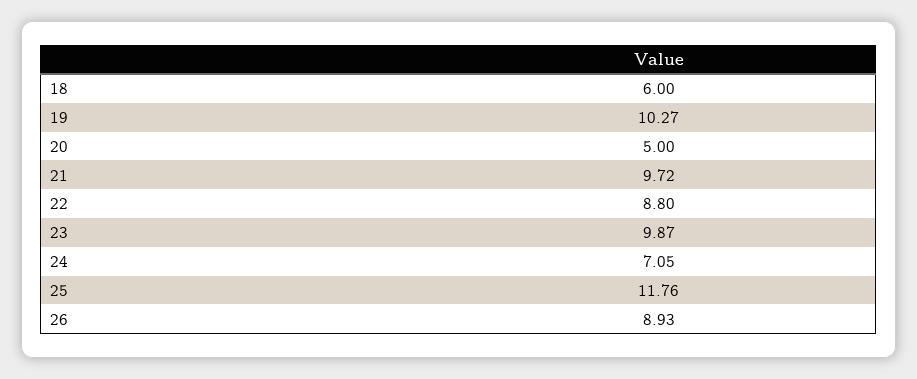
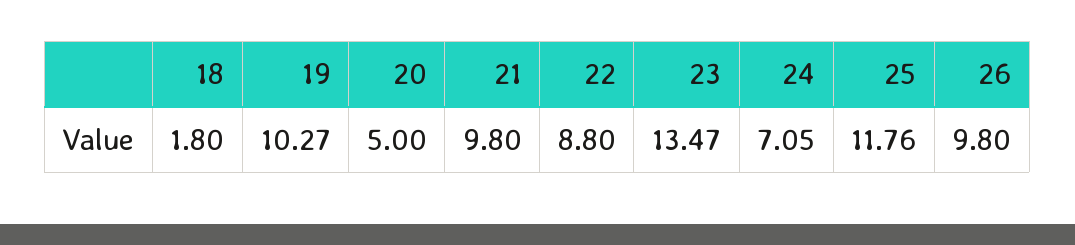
  {
-   "18": 6,
+   "18": 1.8,
    "19": 10.27,
    "20": 5,
-   "21": 9.72,
+   "21": 9.8,
    "22": 8.8,
-   "23": 9.87,
+   "23": 13.47,
    "24": 7.05,
    "25": 11.76,
-   "26": 8.93
+   "26": 9.8
  }

